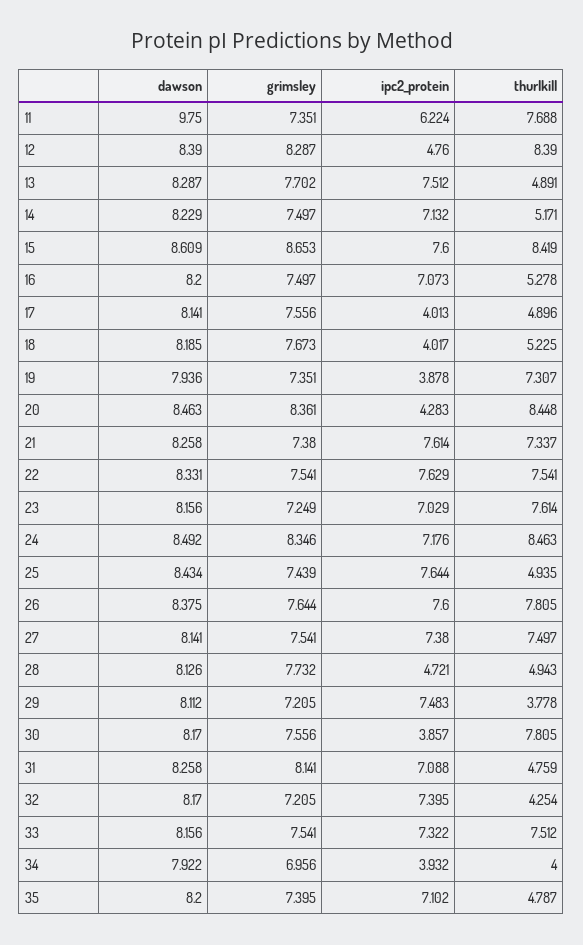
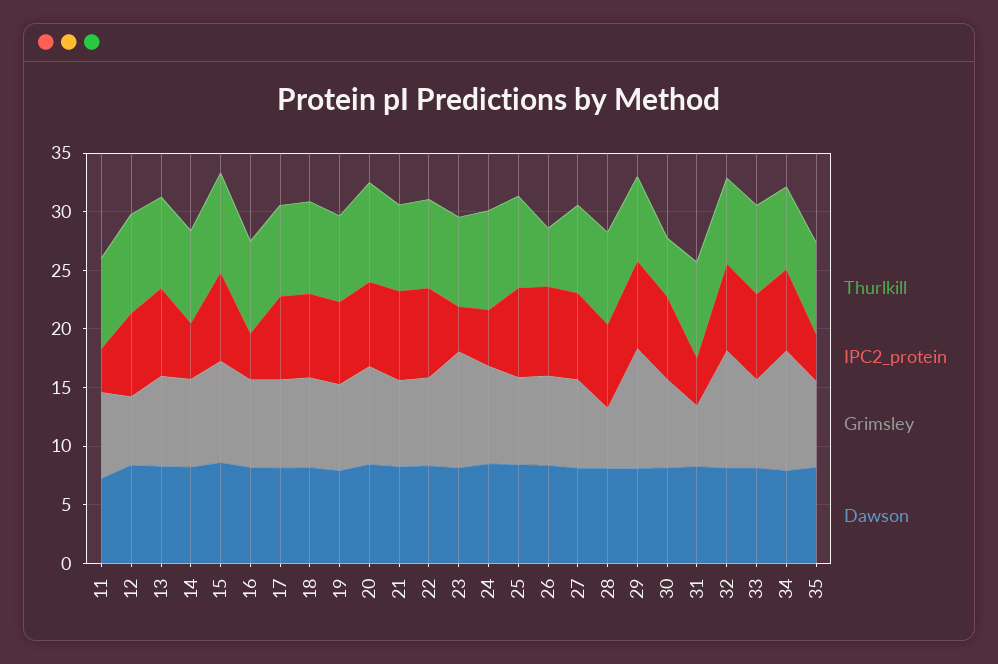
  {
    "dawson": {
-     "11": 9.75,
+     "11": 7,
      "12": 8.39,
      "13": 8.287,
      "14": 8.229,
      "15": 8.609,
      "16": 8.2,
      "17": 8.141,
      "18": 8.185,
      "19": 7.936,
      "20": 8.463,
      "21": 8.258,
      "22": 8.331,
      "23": 8.156,
      "24": 8.492,
      "25": 8.434,
      "26": 8.375,
      "27": 8.141,
      "28": 8.126,
      "29": 8.112,
      "30": 8.17,
      "31": 8.258,
      "32": 8.17,
      "33": 8.156,
      "34": 7.922,
      "35": 8.2
    },
    "grimsley": {
      "11": 7.351,
-     "12": 8.287,
+     "12": 6,
      "13": 7.702,
      "14": 7.497,
      "15": 8.653,
      "16": 7.497,
      "17": 7.556,
      "18": 7.673,
      "19": 7.351,
      "20": 8.361,
      "21": 7.38,
      "22": 7.541,
-     "23": 7.249,
+     "23": 10,
      "24": 8.346,
      "25": 7.439,
      "26": 7.644,
      "27": 7.541,
-     "28": 7.732,
+     "28": 5,
-     "29": 7.205,
+     "29": 10,
      "30": 7.556,
-     "31": 8.141,
+     "31": 5,
-     "32": 7.205,
+     "32": 10,
      "33": 7.541,
-     "34": 6.956,
+     "34": 10,
      "35": 7.395
    },
    "ipc2_protein": {
-     "11": 6.224,
+     "11": 4,
-     "12": 4.76,
+     "12": 7,
      "13": 7.512,
-     "14": 7.132,
+     "14": 5,
      "15": 7.6,
-     "16": 7.073,
+     "16": 4,
-     "17": 4.013,
+     "17": 7,
-     "18": 4.017,
+     "18": 7,
-     "19": 3.878,
+     "19": 7,
-     "20": 4.283,
+     "20": 7,
      "21": 7.614,
      "22": 7.629,
-     "23": 7.029,
+     "23": 4,
-     "24": 7.176,
+     "24": 5,
      "25": 7.644,
      "26": 7.6,
      "27": 7.38,
-     "28": 4.721,
+     "28": 7,
      "29": 7.483,
-     "30": 3.857,
+     "30": 7,
-     "31": 7.088,
+     "31": 4,
      "32": 7.395,
      "33": 7.322,
-     "34": 3.932,
+     "34": 7,
-     "35": 7.102
+     "35": 4
    },
    "thurlkill": {
      "11": 7.688,
      "12": 8.39,
-     "13": 4.891,
+     "13": 8,
-     "14": 5.171,
+     "14": 8,
      "15": 8.419,
-     "16": 5.278,
+     "16": 8,
-     "17": 4.896,
+     "17": 8,
-     "18": 5.225,
+     "18": 8,
      "19": 7.307,
      "20": 8.448,
      "21": 7.337,
      "22": 7.541,
      "23": 7.614,
      "24": 8.463,
-     "25": 4.935,
+     "25": 8,
-     "26": 7.805,
+     "26": 5,
      "27": 7.497,
-     "28": 4.943,
+     "28": 8,
-     "29": 3.778,
+     "29": 7,
-     "30": 7.805,
+     "30": 5,
-     "31": 4.759,
+     "31": 8,
-     "32": 4.254,
+     "32": 7,
      "33": 7.512,
-     "34": 4,
+     "34": 7,
-     "35": 4.787
+     "35": 8
    }
  }

